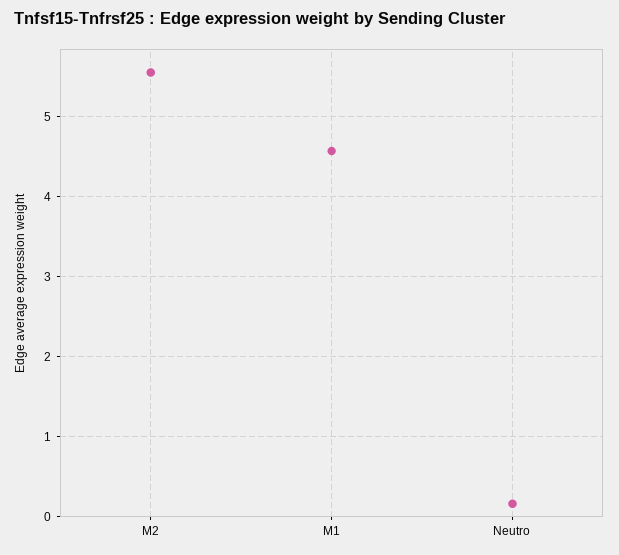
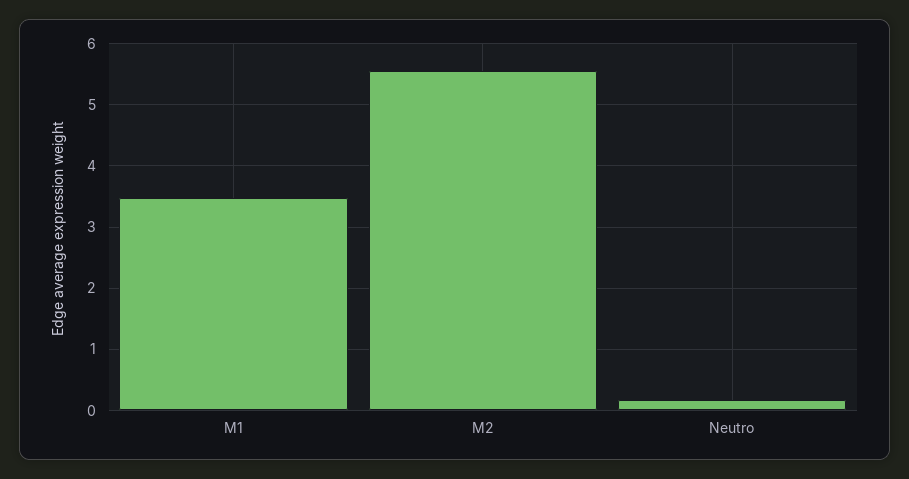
  {
    "M2": 5.6,
-   "M1": 4.6,
+   "M1": 3.5,
    "Neutro": 0.2
  }

